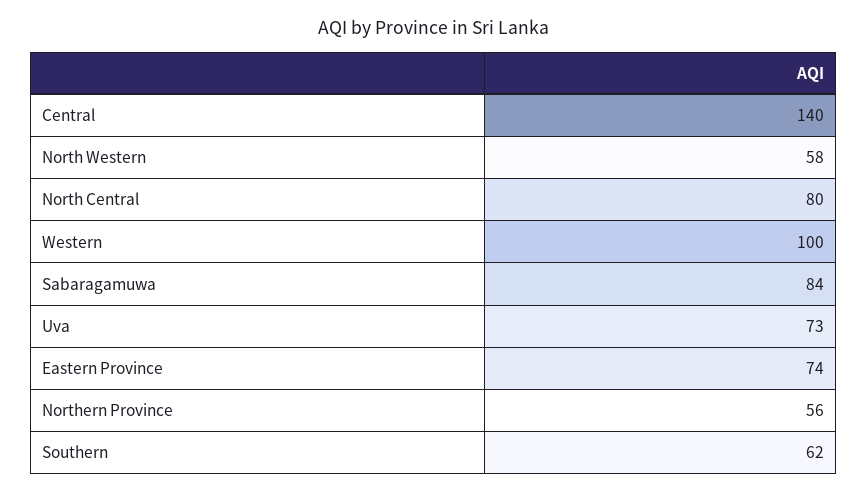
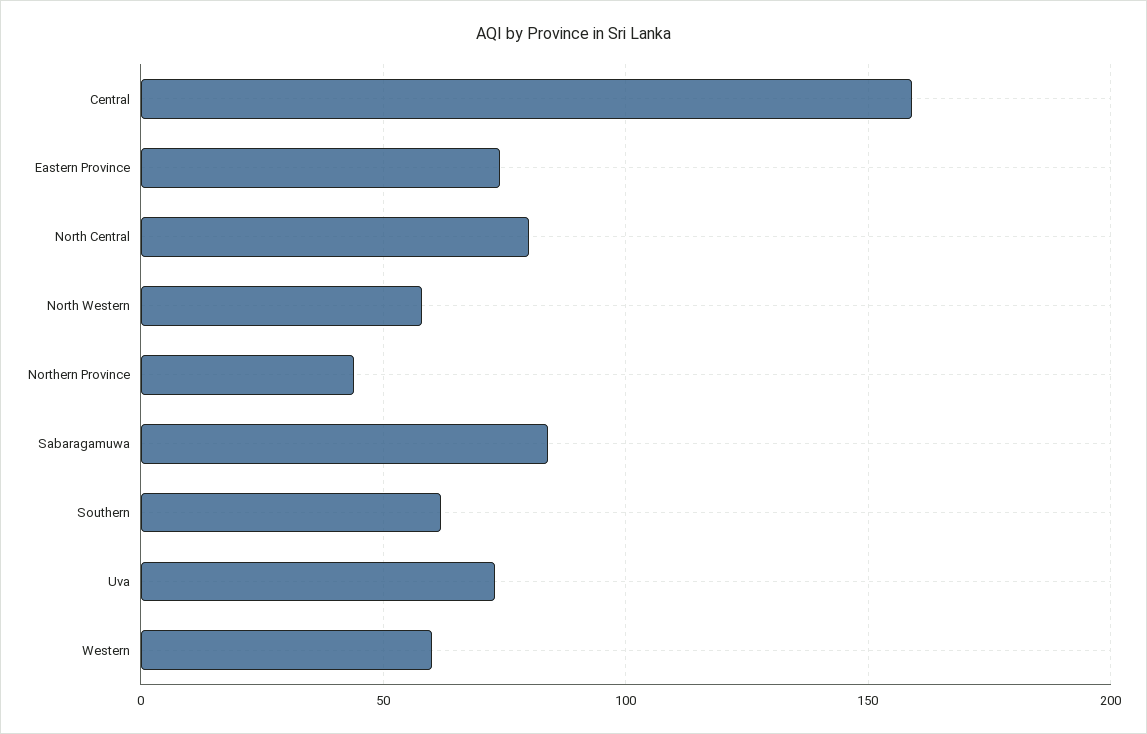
  {
-   "Central": 140,
+   "Central": 160,
    "North Western": 58,
    "North Central": 80,
-   "Western": 100,
+   "Western": 60,
    "Sabaragamuwa": 84,
    "Uva": 73,
    "Eastern Province": 74,
-   "Northern Province": 56,
+   "Northern Province": 45,
    "Southern": 62
  }

